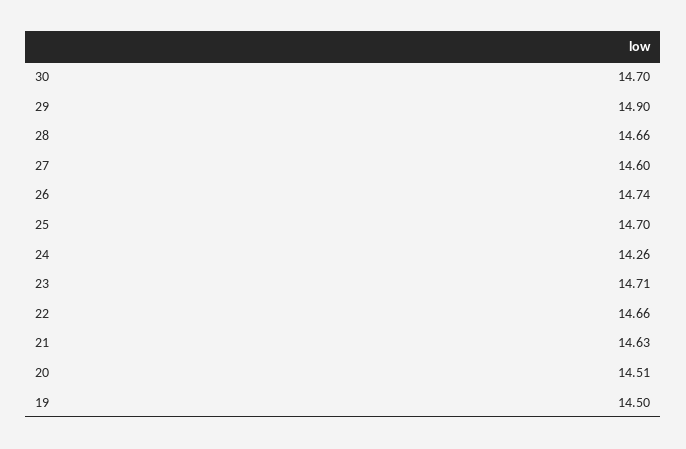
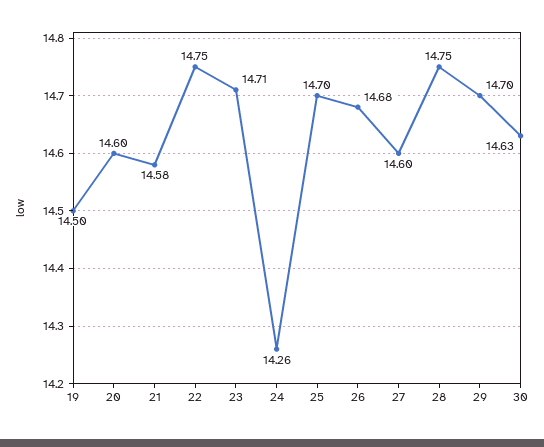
  {
-   "30": 14.7,
+   "30": 14.63,
-   "29": 14.9,
+   "29": 14.7,
-   "28": 14.66,
+   "28": 14.75,
    "27": 14.6,
-   "26": 14.74,
+   "26": 14.68,
    "25": 14.7,
    "24": 14.26,
    "23": 14.71,
-   "22": 14.66,
+   "22": 14.75,
-   "21": 14.63,
+   "21": 14.58,
-   "20": 14.51,
+   "20": 14.6,
    "19": 14.5
  }

